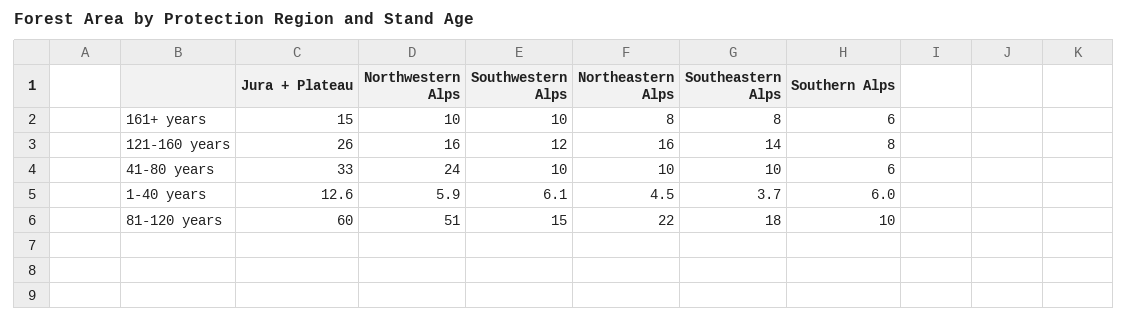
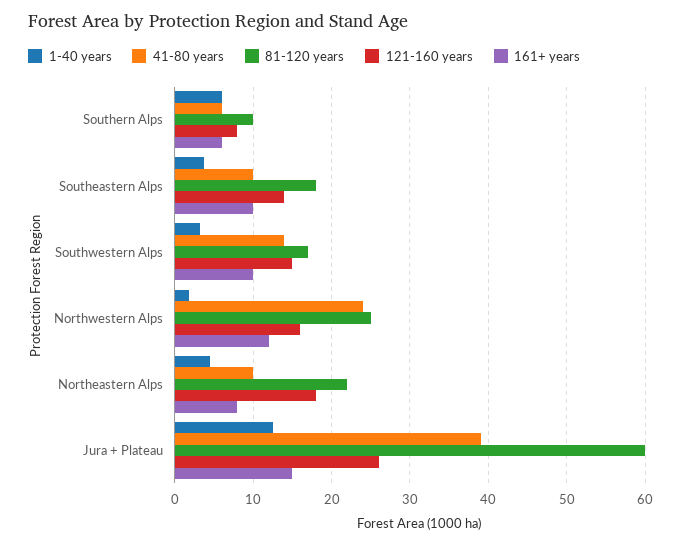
  {
    "161+ years": {
      "Jura + Plateau": 15,
-     "Northwestern Alps": 10,
+     "Northwestern Alps": 12,
      "Southwestern Alps": 10,
      "Northeastern Alps": 8,
-     "Southeastern Alps": 8,
+     "Southeastern Alps": 10,
      "Southern Alps": 6
    },
    "121-160 years": {
      "Jura + Plateau": 26,
      "Northwestern Alps": 16,
-     "Southwestern Alps": 12,
+     "Southwestern Alps": 15,
-     "Northeastern Alps": 16,
+     "Northeastern Alps": 18,
      "Southeastern Alps": 14,
      "Southern Alps": 8
    },
    "41-80 years": {
-     "Jura + Plateau": 33,
+     "Jura + Plateau": 39,
      "Northwestern Alps": 24,
-     "Southwestern Alps": 10,
+     "Southwestern Alps": 14,
      "Northeastern Alps": 10,
      "Southeastern Alps": 10,
      "Southern Alps": 6
    },
    "1-40 years": {
      "Jura + Plateau": 12.6,
-     "Northwestern Alps": 5.9,
+     "Northwestern Alps": 2,
-     "Southwestern Alps": 6.1,
+     "Southwestern Alps": 3,
      "Northeastern Alps": 4.5,
      "Southeastern Alps": 3.7,
      "Southern Alps": 6
    },
    "81-120 years": {
      "Jura + Plateau": 60,
-     "Northwestern Alps": 51,
+     "Northwestern Alps": 25,
-     "Southwestern Alps": 15,
+     "Southwestern Alps": 17,
      "Northeastern Alps": 22,
      "Southeastern Alps": 18,
      "Southern Alps": 10
    }
  }

